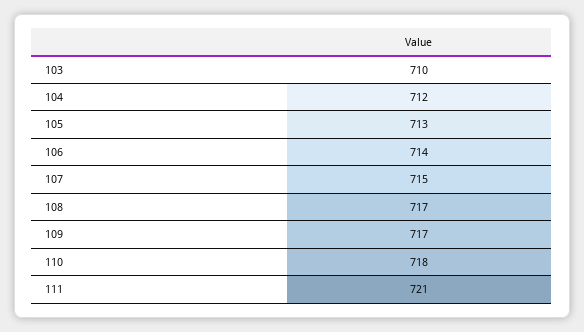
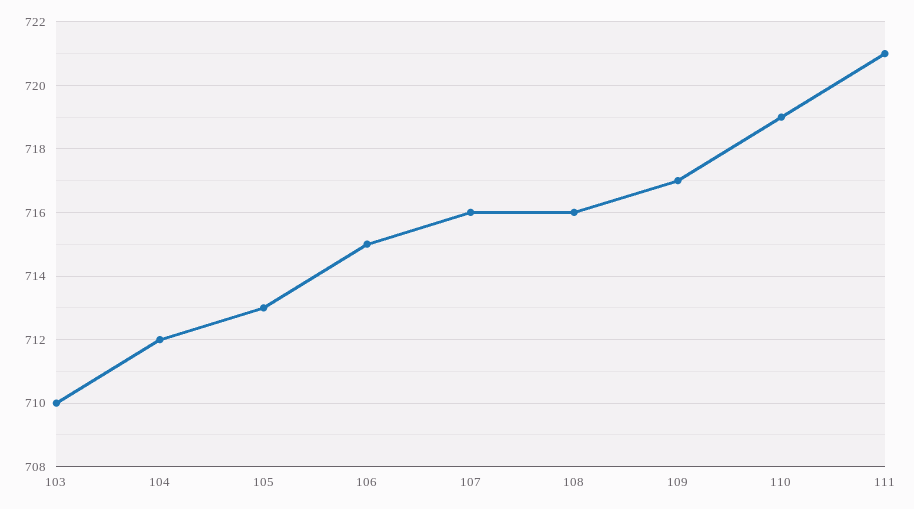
  {
    "103": 710,
    "104": 712,
    "105": 713,
-   "106": 714,
+   "106": 715,
-   "107": 715,
+   "107": 716,
-   "108": 717,
+   "108": 716,
    "109": 717,
-   "110": 718,
+   "110": 719,
    "111": 721
  }

